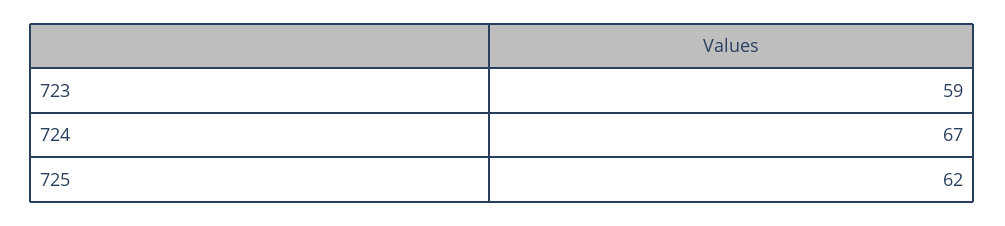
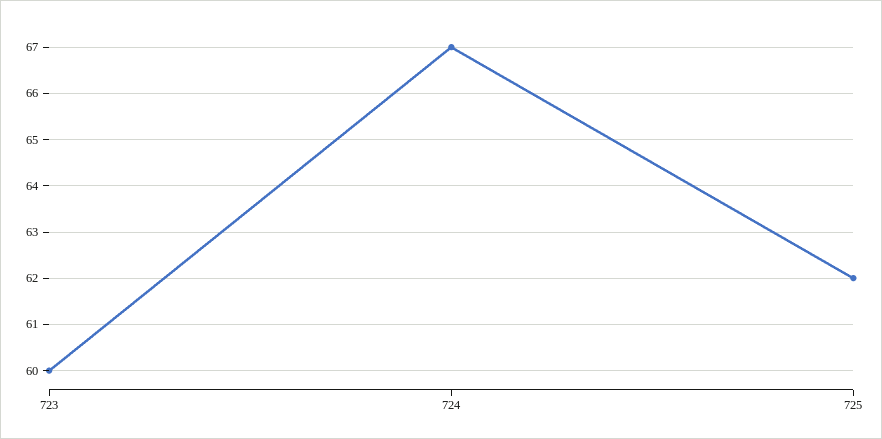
  {
-   "723": 59,
+   "723": 60,
    "724": 67,
    "725": 62
  }

